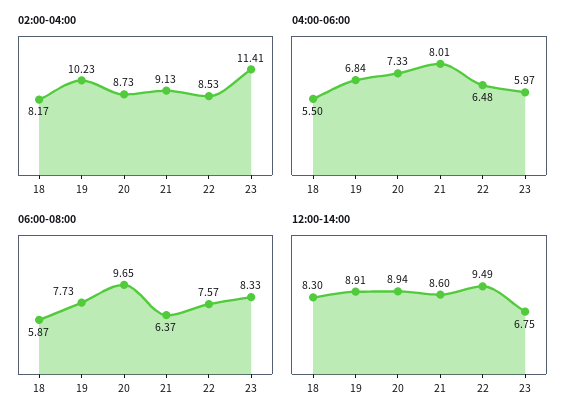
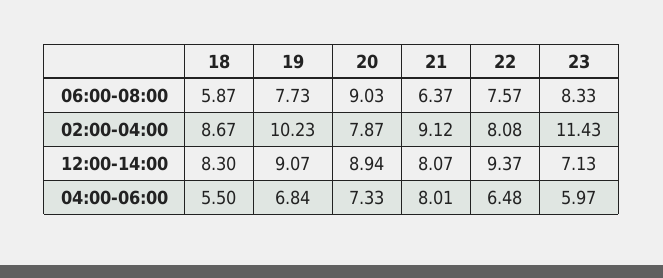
  {
    "02:00-04:00": {
-     "18": 8.17,
+     "18": 8.67,
      "19": 10.23,
-     "20": 8.73,
+     "20": 7.87,
-     "21": 9.13,
+     "21": 9.12,
-     "22": 8.53,
+     "22": 8.08,
-     "23": 11.41
+     "23": 11.43
    },
    "04:00-06:00": {
      "18": 5.5,
      "19": 6.84,
      "20": 7.33,
      "21": 8.01,
      "22": 6.48,
      "23": 5.97
    },
    "06:00-08:00": {
      "18": 5.87,
      "19": 7.73,
-     "20": 9.65,
+     "20": 9.03,
      "21": 6.37,
      "22": 7.57,
      "23": 8.33
    },
    "12:00-14:00": {
      "18": 8.3,
-     "19": 8.91,
+     "19": 9.07,
      "20": 8.94,
-     "21": 8.6,
+     "21": 8.07,
-     "22": 9.49,
+     "22": 9.37,
-     "23": 6.75
+     "23": 7.13
    }
  }

